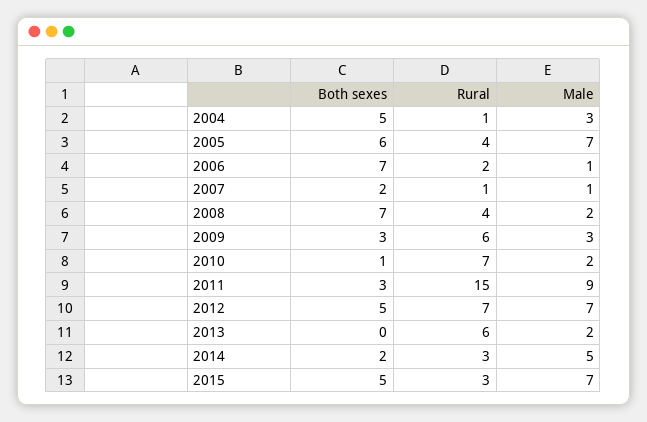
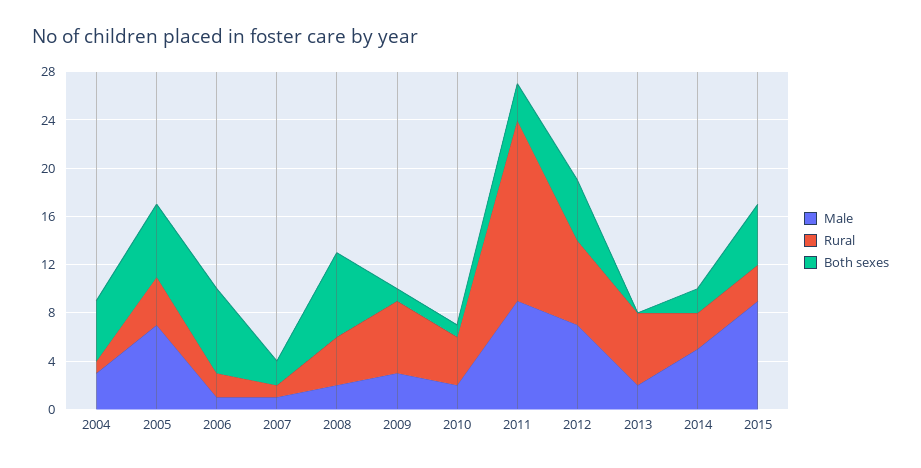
  {
    "Both sexes": {
      "2004": 5,
      "2005": 6,
      "2006": 7,
      "2007": 2,
      "2008": 7,
-     "2009": 3,
+     "2009": 1,
      "2010": 1,
      "2011": 3,
      "2012": 5,
      "2013": 0,
      "2014": 2,
      "2015": 5
    },
    "Rural": {
      "2004": 1,
      "2005": 4,
      "2006": 2,
      "2007": 1,
      "2008": 4,
      "2009": 6,
-     "2010": 7,
+     "2010": 4,
      "2011": 15,
      "2012": 7,
      "2013": 6,
      "2014": 3,
      "2015": 3
    },
    "Male": {
      "2004": 3,
      "2005": 7,
      "2006": 1,
      "2007": 1,
      "2008": 2,
      "2009": 3,
      "2010": 2,
      "2011": 9,
      "2012": 7,
      "2013": 2,
      "2014": 5,
-     "2015": 7
+     "2015": 9
    }
  }

